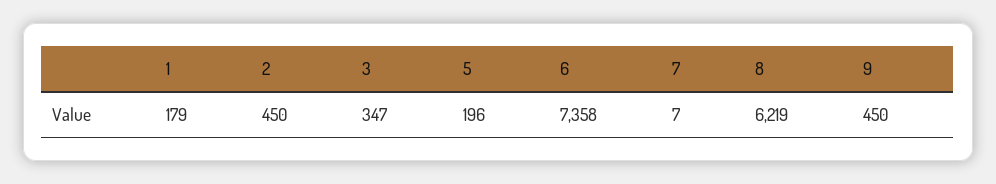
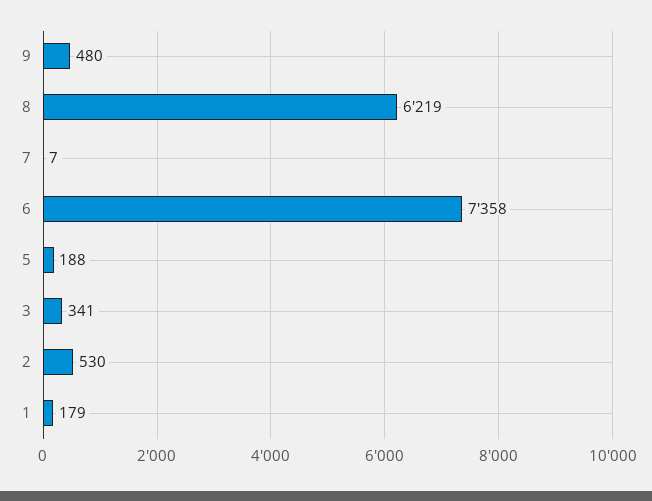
  {
    "1": 179,
-   "2": 450,
+   "2": 530,
-   "3": 347,
+   "3": 341,
-   "5": 196,
+   "5": 188,
    "6": 7358,
    "7": 7,
    "8": 6219,
-   "9": 450
+   "9": 480
  }

